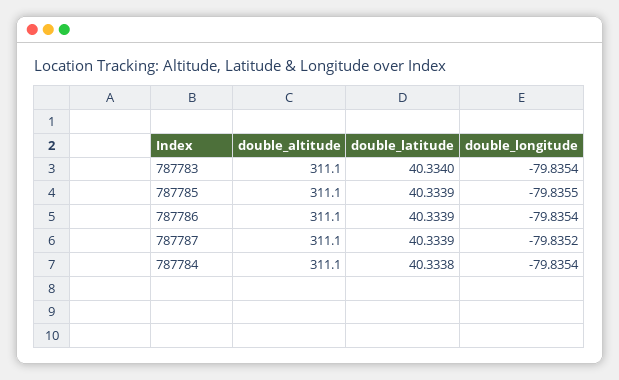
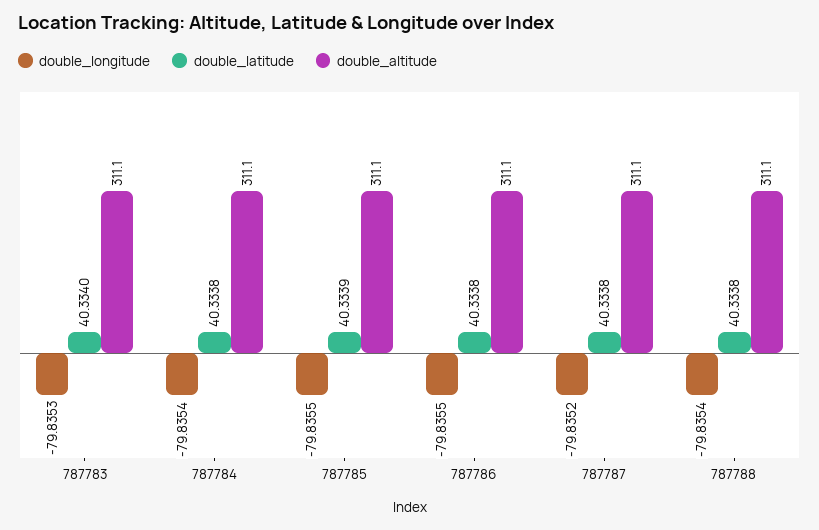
  {
    "double_altitude": {
      "787783": 311.1,
      "787785": 311.1,
      "787786": 311.1,
      "787787": 311.1,
-     "787784": 311.1
+     "787784": 311.1,
+     "787788": 311.1
    },
    "double_latitude": {
      "787783": 40.334,
      "787785": 40.3339,
-     "787786": 40.3339,
+     "787786": 40.3338,
-     "787787": 40.3339,
+     "787787": 40.3338,
-     "787784": 40.3338
+     "787784": 40.3338,
+     "787788": 40.3338
    },
    "double_longitude": {
-     "787783": -79.8354,
+     "787783": -79.8353,
      "787785": -79.8355,
-     "787786": -79.8354,
+     "787786": -79.8355,
      "787787": -79.8352,
-     "787784": -79.8354
+     "787784": -79.8354,
+     "787788": -79.8354
    }
  }

